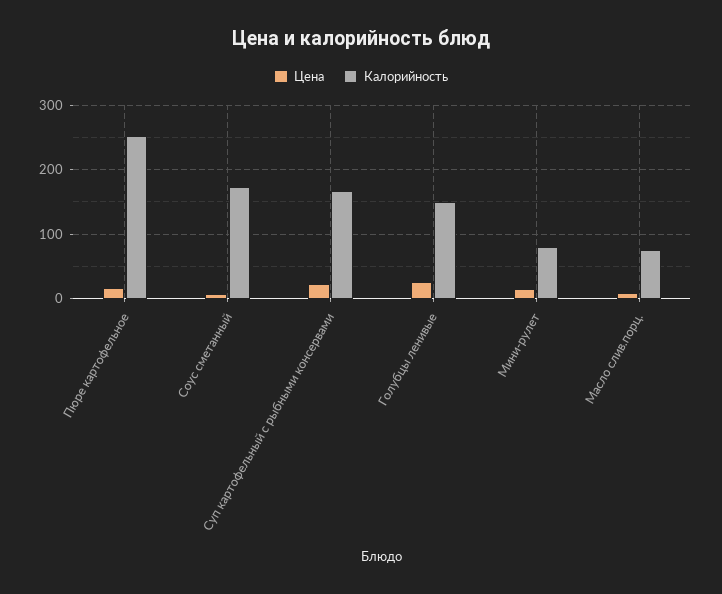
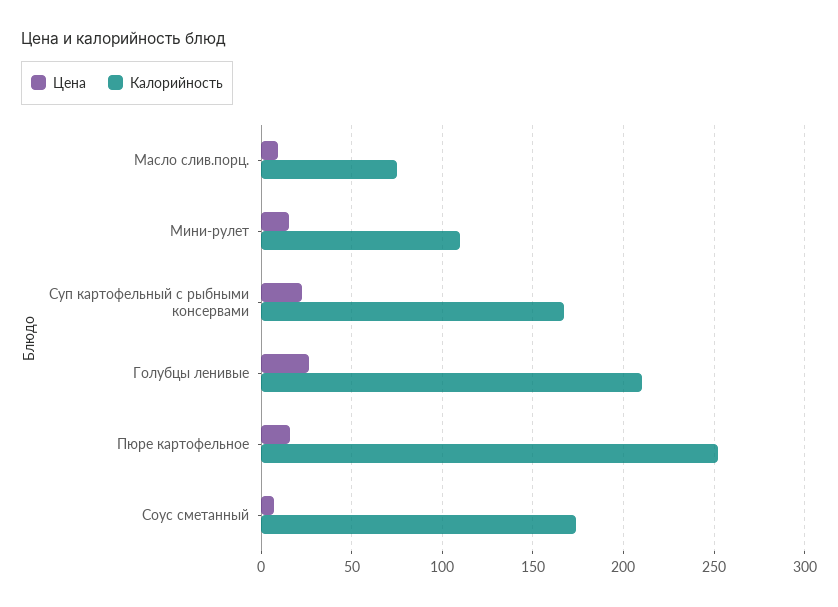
  {
    "Цена": {
      "Пюре картофельное": 15,
      "Соус сметанный": 5,
      "Суп картофельный с рыбными консервами": 25,
      "Голубцы ленивые": 25,
      "Мини-рулет": 15,
      "Масло слив.порц.": 10
    },
    "Калорийность": {
      "Пюре картофельное": 250,
      "Соус сметанный": 175,
      "Суп картофельный с рыбными консервами": 165,
-     "Голубцы ленивые": 150,
+     "Голубцы ленивые": 210,
-     "Мини-рулет": 80,
+     "Мини-рулет": 110,
      "Масло слив.порц.": 75
    }
  }

